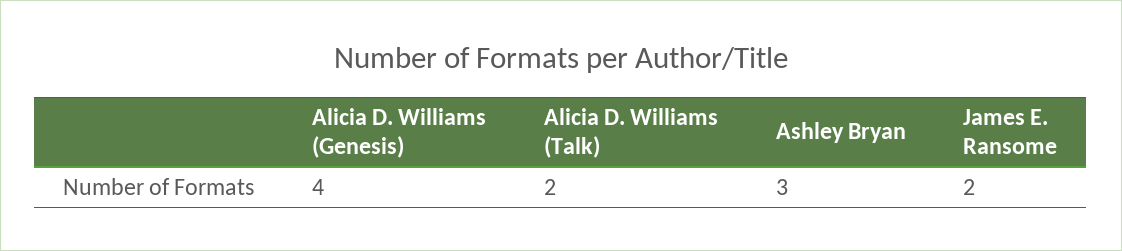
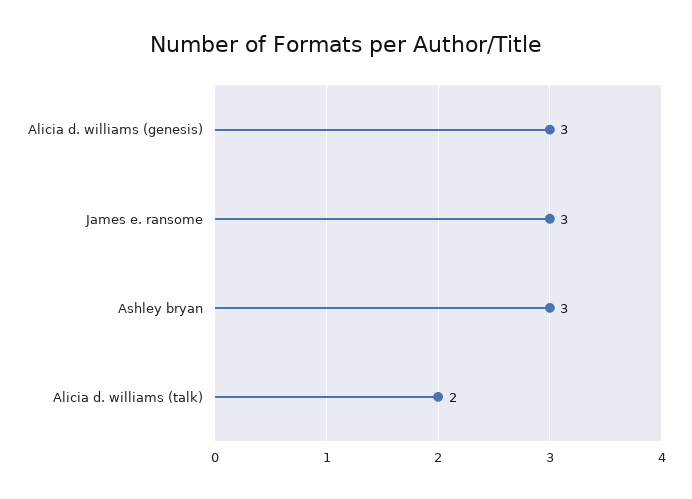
  {
-   "Alicia D. Williams (Genesis)": 4,
+   "Alicia D. Williams (Genesis)": 3,
    "Alicia D. Williams (Talk)": 2,
    "Ashley Bryan": 3,
-   "James E. Ransome": 2
+   "James E. Ransome": 3
  }

